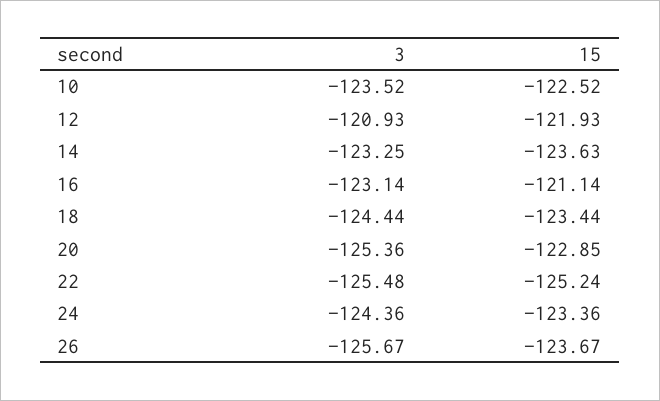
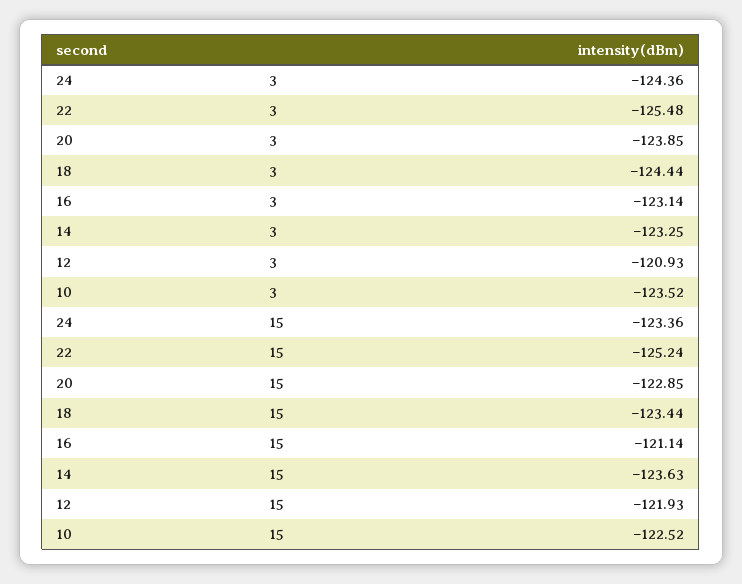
  {
    "3": {
      "10": -123.52,
      "12": -120.93,
      "14": -123.25,
      "16": -123.14,
      "18": -124.44,
-     "20": -125.36,
+     "20": -123.85,
      "22": -125.48,
-     "24": -124.36,
+     "24": -124.36
-     "26": -125.67
    },
    "15": {
      "10": -122.52,
      "12": -121.93,
      "14": -123.63,
      "16": -121.14,
      "18": -123.44,
      "20": -122.85,
      "22": -125.24,
-     "24": -123.36,
+     "24": -123.36
-     "26": -123.67
    }
  }

